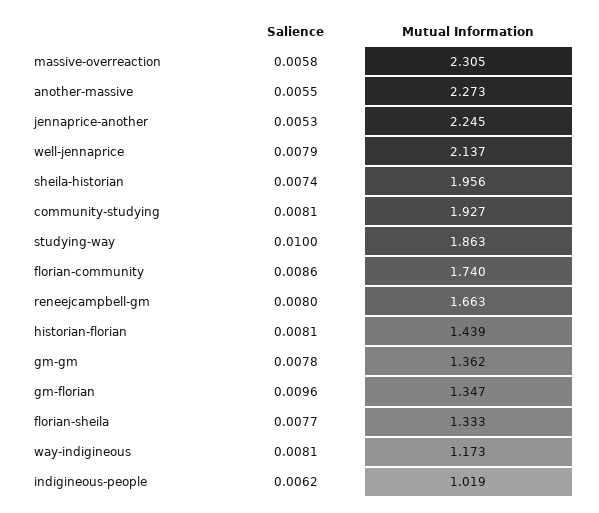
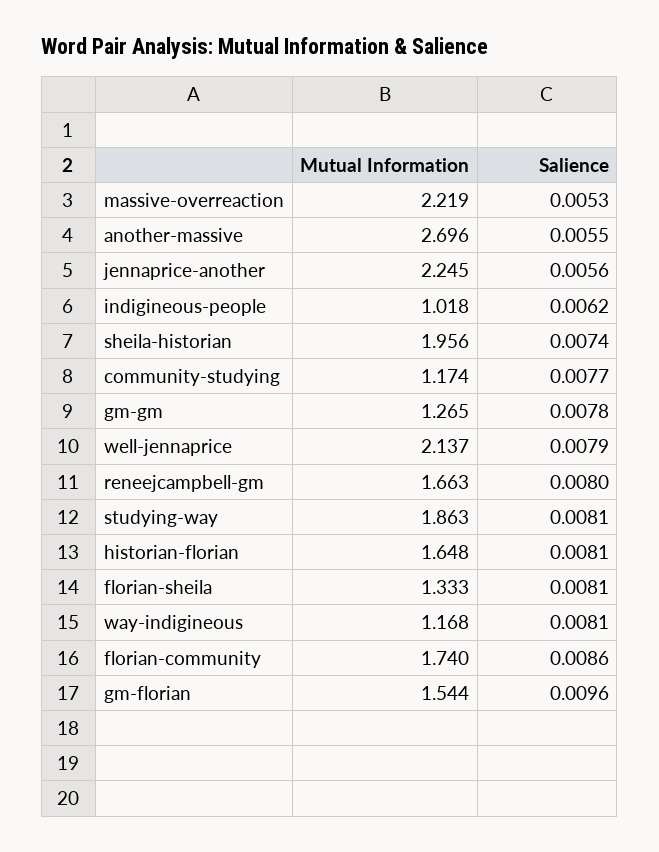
  {
    "Salience": {
-     "massive-overreaction": 0.0058,
+     "massive-overreaction": 0.0053,
      "another-massive": 0.0055,
-     "jennaprice-another": 0.0053,
+     "jennaprice-another": 0.0056,
      "well-jennaprice": 0.0079,
      "sheila-historian": 0.0074,
-     "community-studying": 0.0081,
+     "community-studying": 0.0077,
-     "studying-way": 0.01,
+     "studying-way": 0.0081,
      "florian-community": 0.0086,
      "reneejcampbell-gm": 0.008,
      "historian-florian": 0.0081,
      "gm-gm": 0.0078,
      "gm-florian": 0.0096,
-     "florian-sheila": 0.0077,
+     "florian-sheila": 0.0081,
      "way-indigineous": 0.0081,
      "indigineous-people": 0.0062
    },
    "Mutual Information": {
-     "massive-overreaction": 2.305,
+     "massive-overreaction": 2.219,
-     "another-massive": 2.273,
+     "another-massive": 2.696,
      "jennaprice-another": 2.245,
      "well-jennaprice": 2.137,
      "sheila-historian": 1.956,
-     "community-studying": 1.927,
+     "community-studying": 1.174,
      "studying-way": 1.863,
      "florian-community": 1.74,
      "reneejcampbell-gm": 1.663,
-     "historian-florian": 1.439,
+     "historian-florian": 1.648,
-     "gm-gm": 1.362,
+     "gm-gm": 1.265,
-     "gm-florian": 1.347,
+     "gm-florian": 1.544,
      "florian-sheila": 1.333,
-     "way-indigineous": 1.173,
+     "way-indigineous": 1.168,
-     "indigineous-people": 1.019
+     "indigineous-people": 1.018
    }
  }

